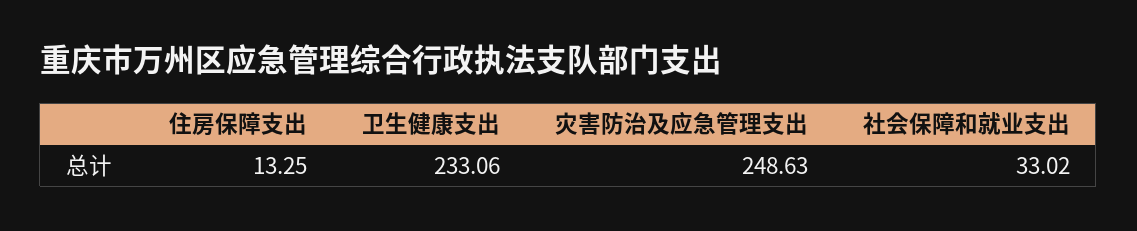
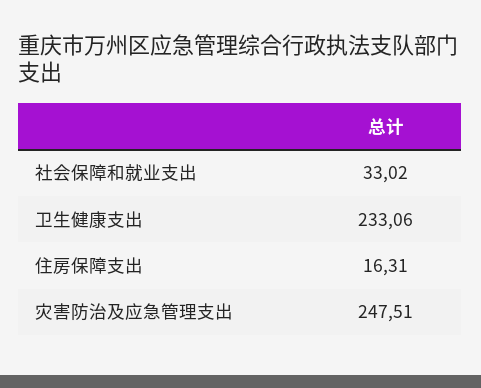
  {
-   "住房保障支出": 13.25,
+   "住房保障支出": 16.31,
    "卫生健康支出": 233.06,
-   "灾害防治及应急管理支出": 248.63,
+   "灾害防治及应急管理支出": 247.51,
    "社会保障和就业支出": 33.02
  }

